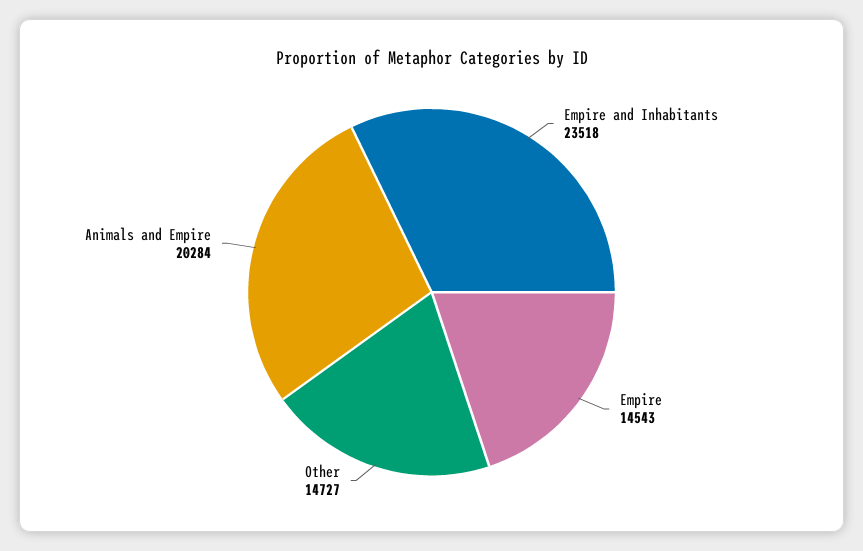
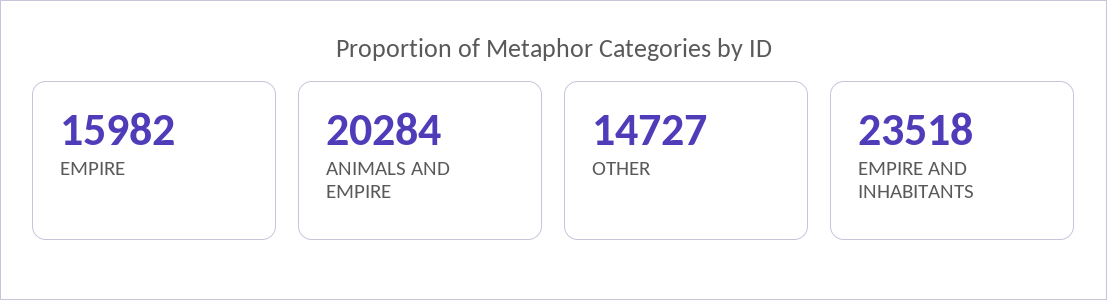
  {
    "Empire and Inhabitants": 23518,
-   "Empire": 14543,
+   "Empire": 15982,
    "Other": 14727,
    "Animals and Empire": 20284
  }

